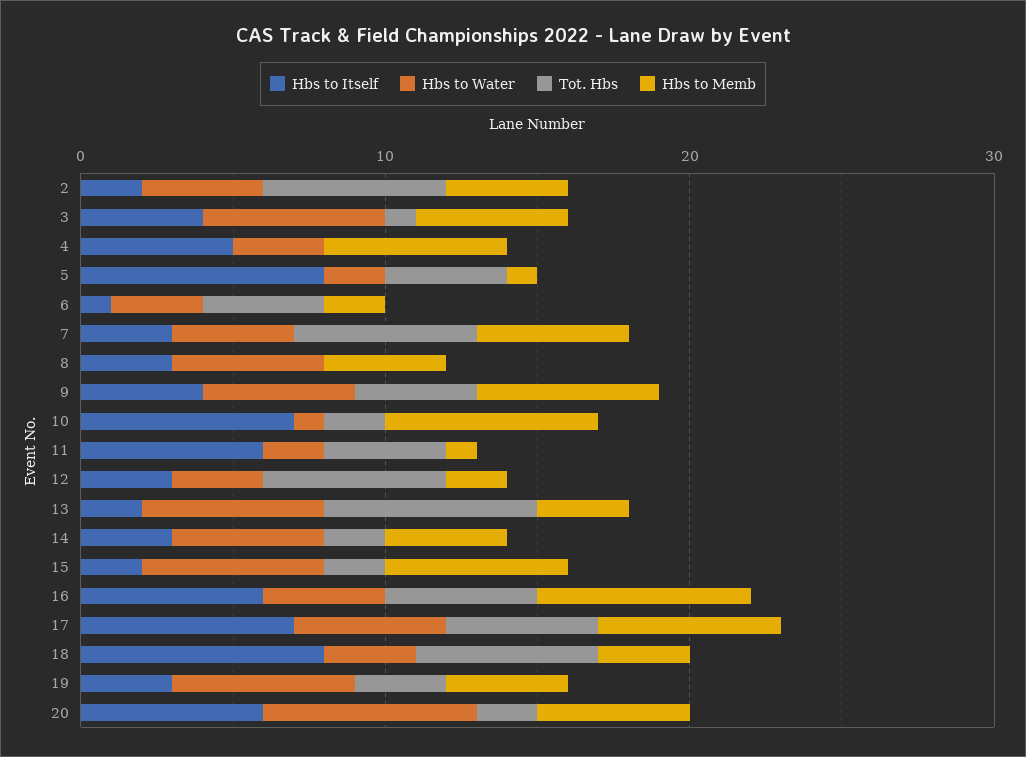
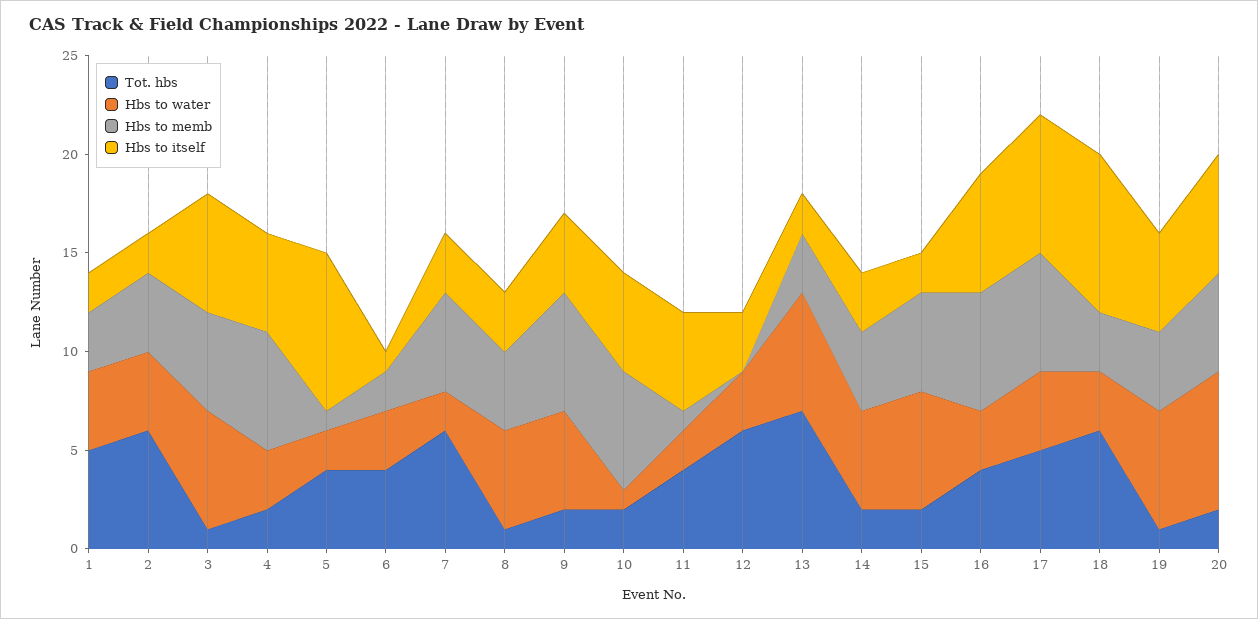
  {
    "Hbs to Itself": {
      "2": 2,
-     "3": 4,
+     "3": 6,
      "4": 5,
      "5": 8,
      "6": 1,
      "7": 3,
      "8": 3,
      "9": 4,
-     "10": 7,
+     "10": 5,
-     "11": 6,
+     "11": 5,
      "12": 3,
      "13": 2,
      "14": 3,
      "15": 2,
      "16": 6,
      "17": 7,
      "18": 8,
-     "19": 3,
+     "19": 5,
-     "20": 6
+     "20": 6,
+     "1": 2
    },
    "Hbs to Water": {
      "2": 4,
      "3": 6,
      "4": 3,
      "5": 2,
      "6": 3,
-     "7": 4,
+     "7": 2,
      "8": 5,
      "9": 5,
      "10": 1,
      "11": 2,
      "12": 3,
      "13": 6,
      "14": 5,
      "15": 6,
-     "16": 4,
+     "16": 3,
-     "17": 5,
+     "17": 4,
      "18": 3,
      "19": 6,
-     "20": 7
+     "20": 7,
+     "1": 4
    },
    "Tot. Hbs": {
      "2": 6,
      "3": 1,
-     "4": 0,
+     "4": 2,
      "5": 4,
      "6": 4,
      "7": 6,
-     "8": 0,
+     "8": 1,
-     "9": 4,
+     "9": 2,
      "10": 2,
      "11": 4,
      "12": 6,
      "13": 7,
      "14": 2,
      "15": 2,
-     "16": 5,
+     "16": 4,
      "17": 5,
      "18": 6,
-     "19": 3,
+     "19": 1,
-     "20": 2
+     "20": 2,
+     "1": 5
    },
    "Hbs to Memb": {
      "2": 4,
      "3": 5,
      "4": 6,
      "5": 1,
      "6": 2,
      "7": 5,
      "8": 4,
      "9": 6,
-     "10": 7,
+     "10": 6,
      "11": 1,
-     "12": 2,
+     "12": 0,
      "13": 3,
      "14": 4,
-     "15": 6,
+     "15": 5,
-     "16": 7,
+     "16": 6,
      "17": 6,
      "18": 3,
      "19": 4,
-     "20": 5
+     "20": 5,
+     "1": 3
    }
  }

